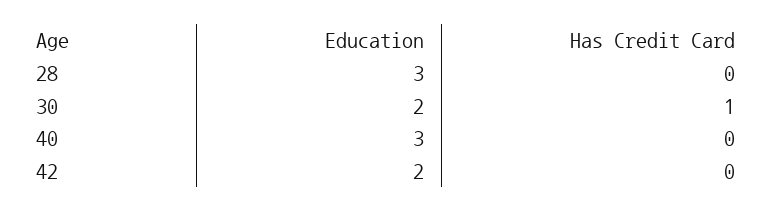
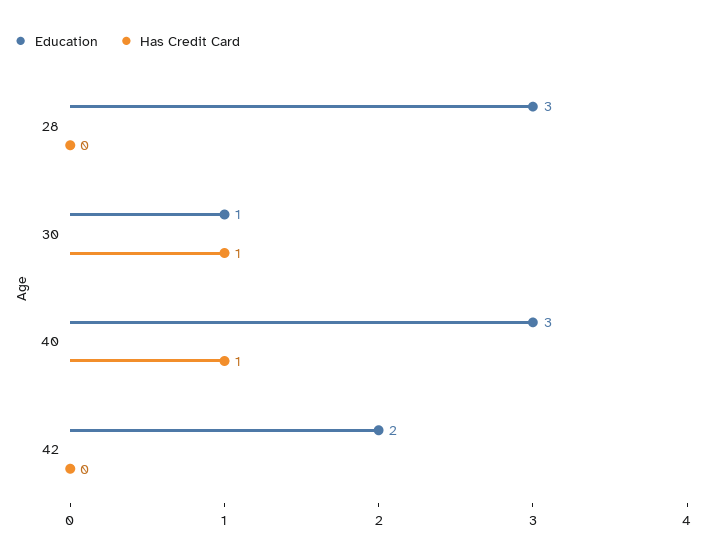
  {
    "Education": {
      "28": 3,
-     "30": 2,
+     "30": 1,
      "40": 3,
      "42": 2
    },
    "Has Credit Card": {
      "28": 0,
      "30": 1,
-     "40": 0,
+     "40": 1,
      "42": 0
    }
  }

